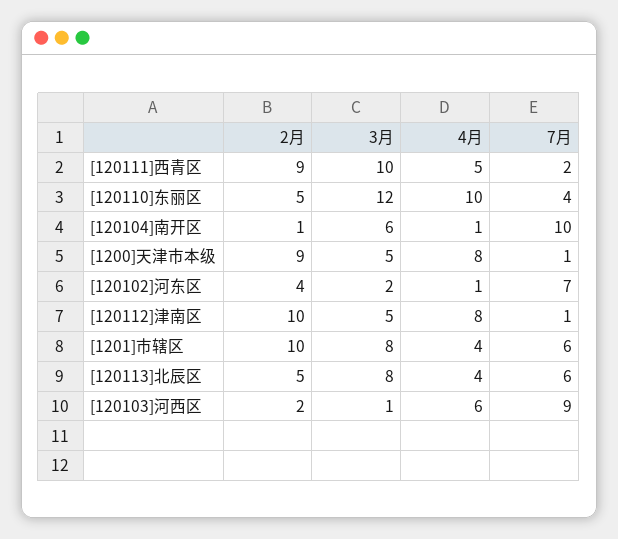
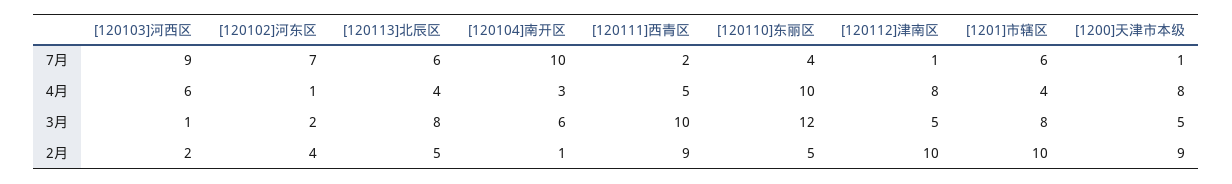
  {
    "2月": {
      "[120111]西青区": 9,
      "[120110]东丽区": 5,
      "[120104]南开区": 1,
      "[1200]天津市本级": 9,
      "[120102]河东区": 4,
      "[120112]津南区": 10,
      "[1201]市辖区": 10,
      "[120113]北辰区": 5,
      "[120103]河西区": 2
    },
    "3月": {
      "[120111]西青区": 10,
      "[120110]东丽区": 12,
      "[120104]南开区": 6,
      "[1200]天津市本级": 5,
      "[120102]河东区": 2,
      "[120112]津南区": 5,
      "[1201]市辖区": 8,
      "[120113]北辰区": 8,
      "[120103]河西区": 1
    },
    "4月": {
      "[120111]西青区": 5,
      "[120110]东丽区": 10,
-     "[120104]南开区": 1,
+     "[120104]南开区": 3,
      "[1200]天津市本级": 8,
      "[120102]河东区": 1,
      "[120112]津南区": 8,
      "[1201]市辖区": 4,
      "[120113]北辰区": 4,
      "[120103]河西区": 6
    },
    "7月": {
      "[120111]西青区": 2,
      "[120110]东丽区": 4,
      "[120104]南开区": 10,
      "[1200]天津市本级": 1,
      "[120102]河东区": 7,
      "[120112]津南区": 1,
      "[1201]市辖区": 6,
      "[120113]北辰区": 6,
      "[120103]河西区": 9
    }
  }

